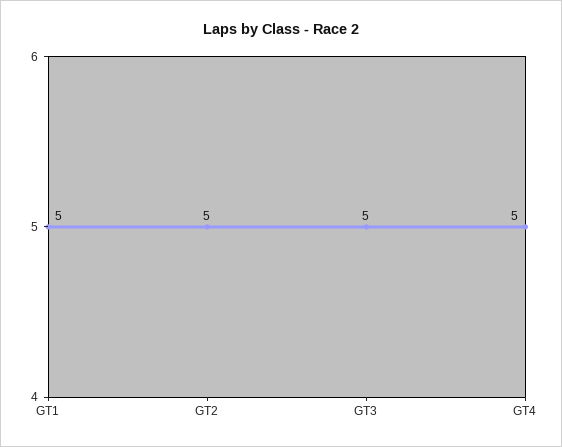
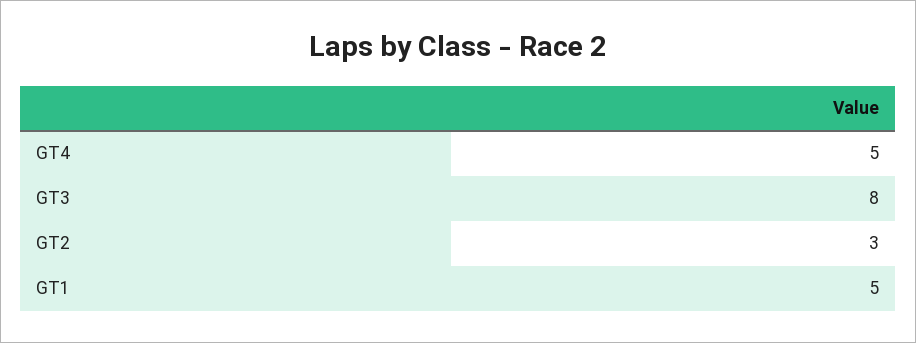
  {
    "GT1": 5,
-   "GT2": 5,
+   "GT2": 3,
-   "GT3": 5,
+   "GT3": 8,
    "GT4": 5
  }

